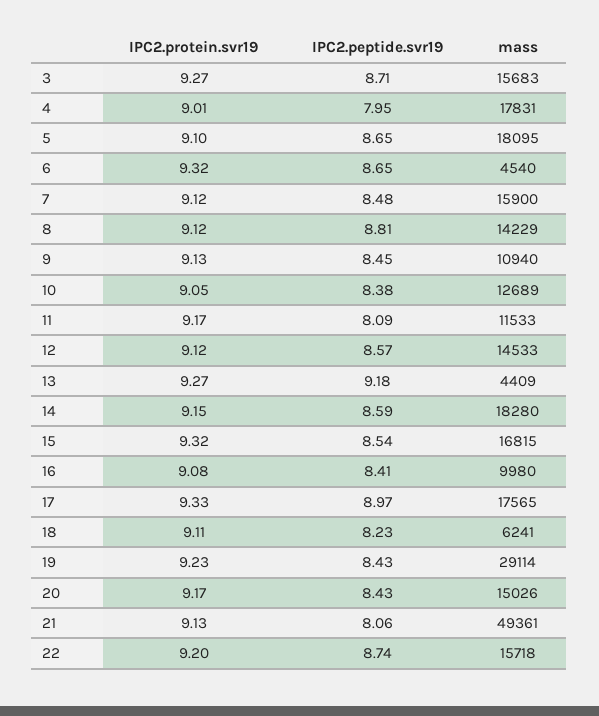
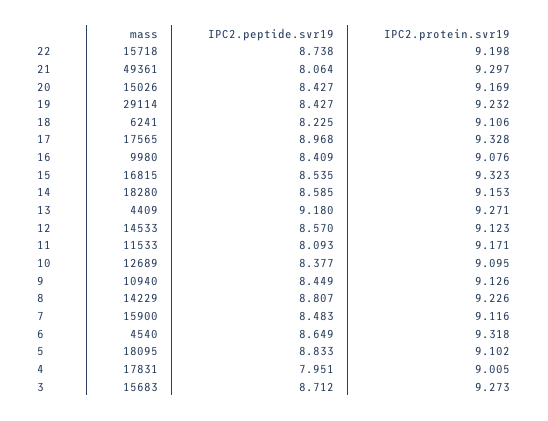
  {
    "IPC2.protein.svr19": {
      "3": 9.273,
      "4": 9.005,
      "5": 9.102,
      "6": 9.318,
      "7": 9.116,
-     "8": 9.12,
+     "8": 9.226,
      "9": 9.126,
-     "10": 9.05,
+     "10": 9.095,
      "11": 9.171,
      "12": 9.123,
      "13": 9.271,
      "14": 9.153,
      "15": 9.323,
      "16": 9.076,
      "17": 9.328,
      "18": 9.106,
      "19": 9.232,
      "20": 9.169,
-     "21": 9.13,
+     "21": 9.297,
      "22": 9.198
    },
    "IPC2.peptide.svr19": {
      "3": 8.712,
      "4": 7.951,
-     "5": 8.65,
+     "5": 8.833,
      "6": 8.649,
      "7": 8.483,
      "8": 8.807,
      "9": 8.449,
      "10": 8.377,
      "11": 8.093,
      "12": 8.57,
      "13": 9.18,
      "14": 8.585,
      "15": 8.535,
      "16": 8.409,
      "17": 8.968,
      "18": 8.225,
      "19": 8.427,
      "20": 8.427,
      "21": 8.064,
      "22": 8.738
    },
    "mass": {
      "3": 15683,
      "4": 17831,
      "5": 18095,
      "6": 4540,
      "7": 15900,
      "8": 14229,
      "9": 10940,
      "10": 12689,
      "11": 11533,
      "12": 14533,
      "13": 4409,
      "14": 18280,
      "15": 16815,
      "16": 9980,
      "17": 17565,
      "18": 6241,
      "19": 29114,
      "20": 15026,
      "21": 49361,
      "22": 15718
    }
  }

